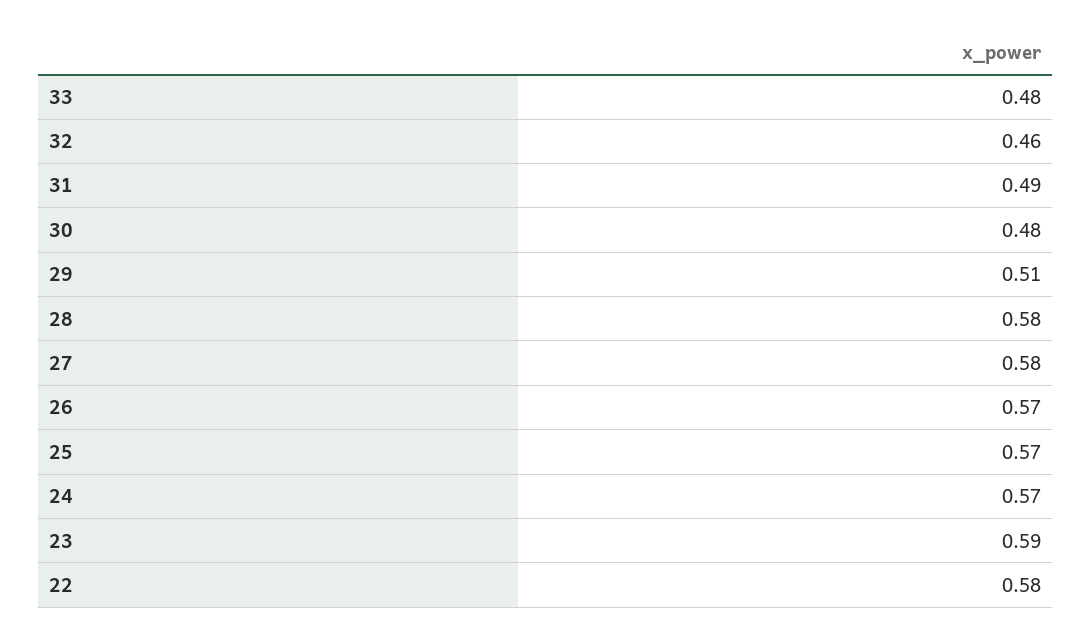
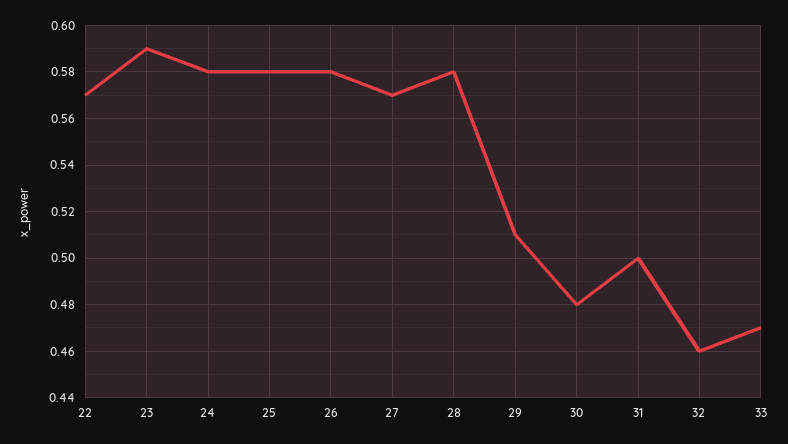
  {
-   "33": 0.48,
+   "33": 0.47,
    "32": 0.46,
-   "31": 0.49,
+   "31": 0.5,
    "30": 0.48,
    "29": 0.51,
    "28": 0.58,
-   "27": 0.58,
+   "27": 0.57,
-   "26": 0.57,
+   "26": 0.58,
-   "25": 0.57,
+   "25": 0.58,
-   "24": 0.57,
+   "24": 0.58,
    "23": 0.59,
-   "22": 0.58
+   "22": 0.57
  }

